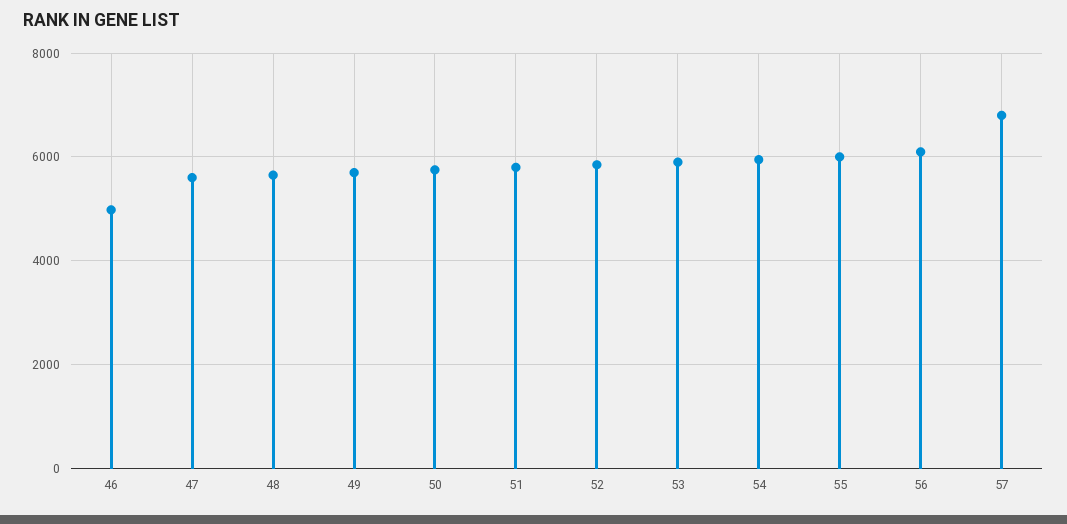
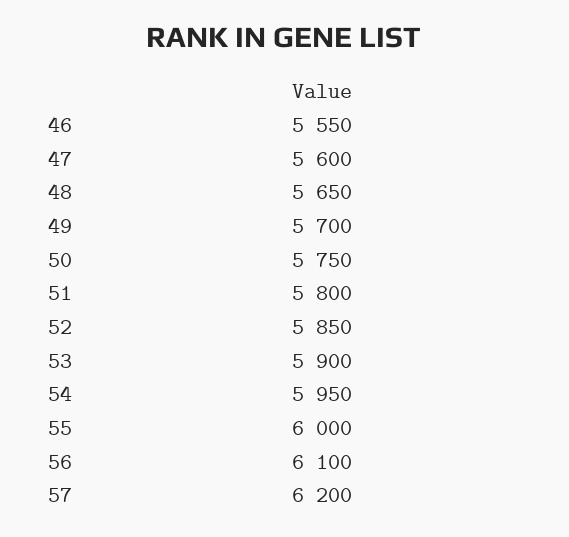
  {
-   "46": 5000,
+   "46": 5550,
    "47": 5600,
    "48": 5650,
    "49": 5700,
    "50": 5750,
    "51": 5800,
    "52": 5850,
    "53": 5900,
    "54": 5950,
    "55": 6000,
    "56": 6100,
-   "57": 6800
+   "57": 6200
  }

